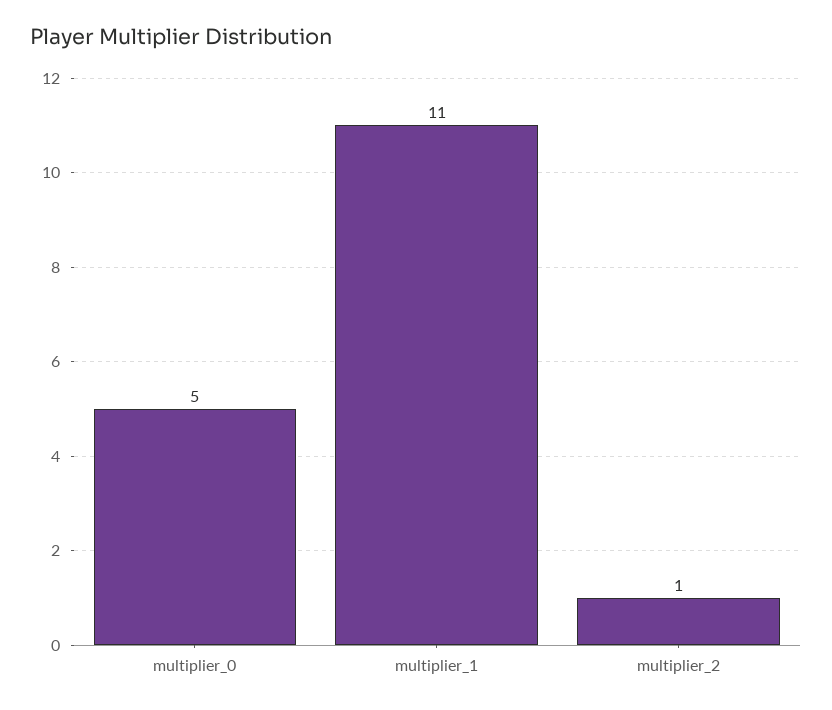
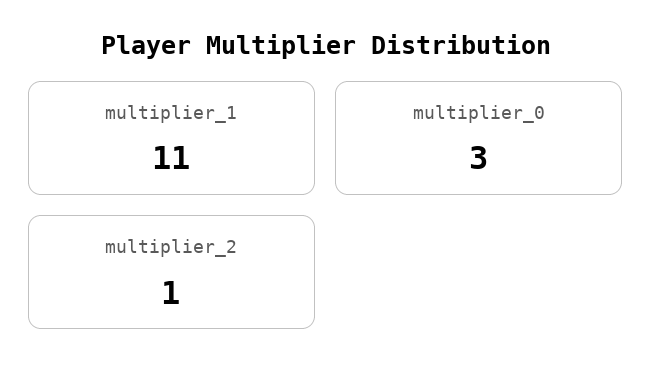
  {
-   "multiplier_0": 5,
+   "multiplier_0": 3,
    "multiplier_1": 11,
    "multiplier_2": 1
  }

